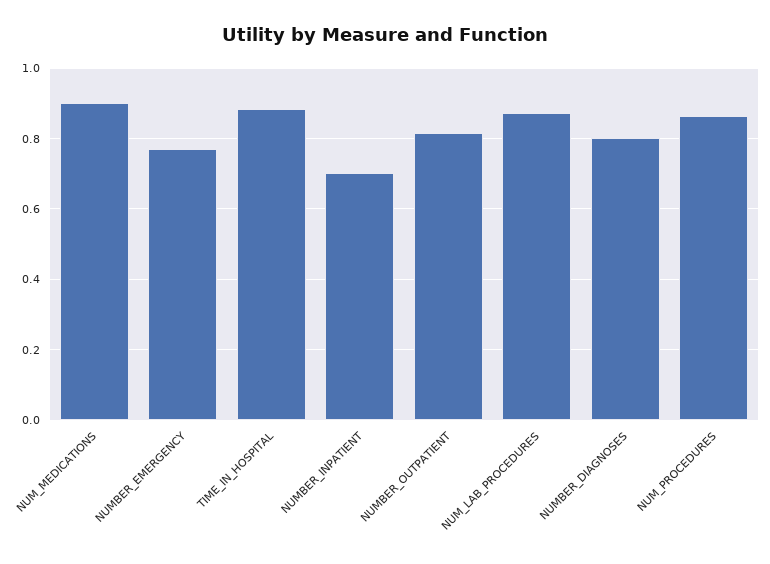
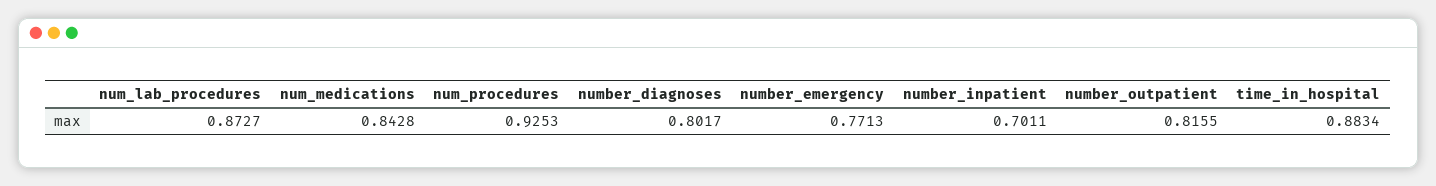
  {
-   "NUM_MEDICATIONS": 0.9,
+   "NUM_MEDICATIONS": 0.8428,
    "NUMBER_EMERGENCY": 0.7713,
    "TIME_IN_HOSPITAL": 0.8834,
    "NUMBER_INPATIENT": 0.7011,
    "NUMBER_OUTPATIENT": 0.8155,
    "NUM_LAB_PROCEDURES": 0.8727,
    "NUMBER_DIAGNOSES": 0.8017,
-   "NUM_PROCEDURES": 0.86
+   "NUM_PROCEDURES": 0.9253
  }

